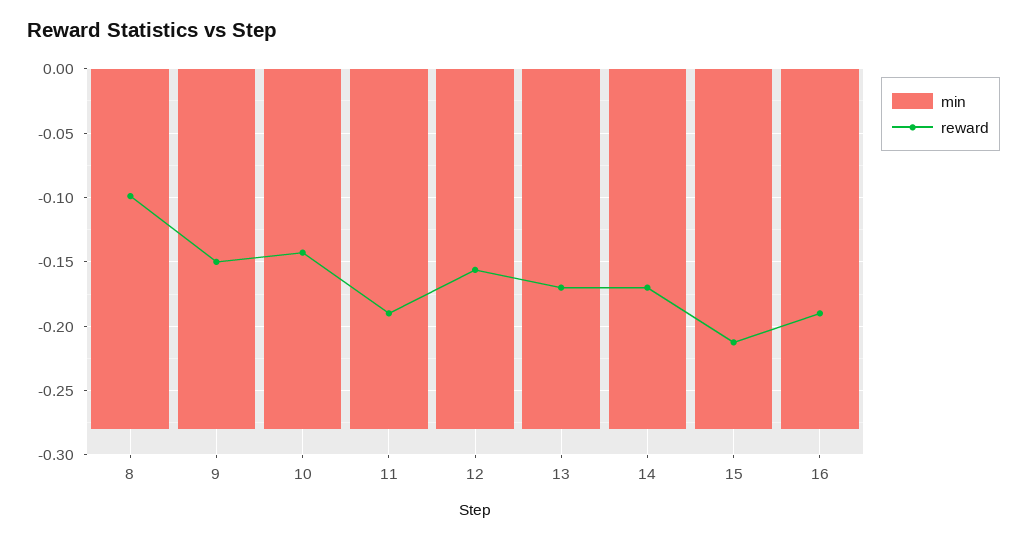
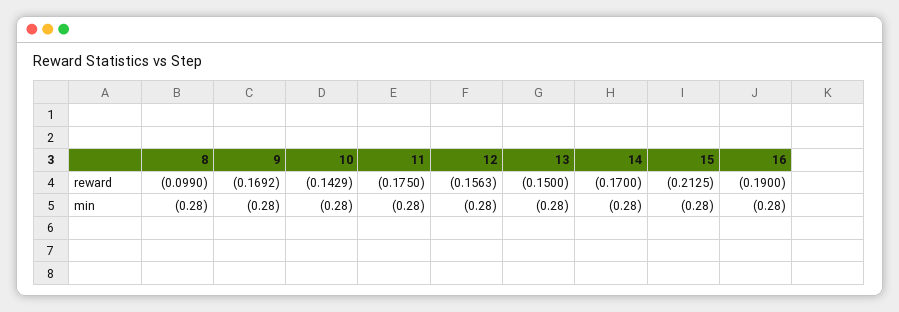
  {
    "min": {
      "8": -0.28,
      "9": -0.28,
      "10": -0.28,
      "11": -0.28,
      "12": -0.28,
      "13": -0.28,
      "14": -0.28,
      "15": -0.28,
      "16": -0.28
    },
    "reward": {
      "8": -0.099,
-     "9": -0.15,
+     "9": -0.1692,
      "10": -0.1429,
-     "11": -0.19,
+     "11": -0.175,
      "12": -0.1563,
-     "13": -0.17,
+     "13": -0.15,
      "14": -0.17,
      "15": -0.2125,
      "16": -0.19
    }
  }

